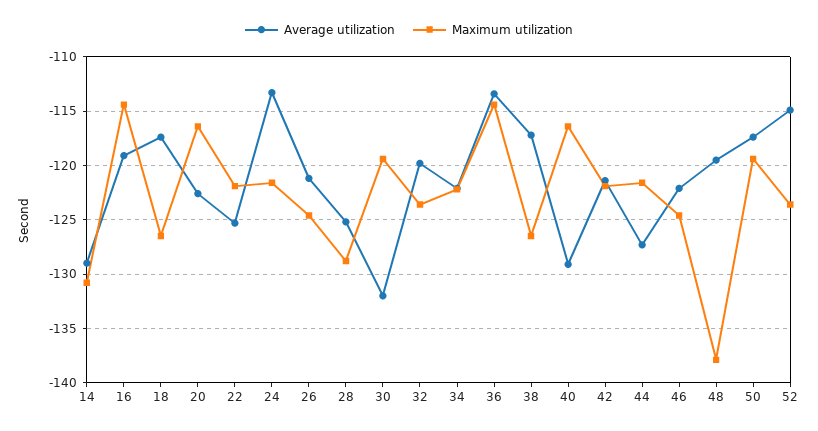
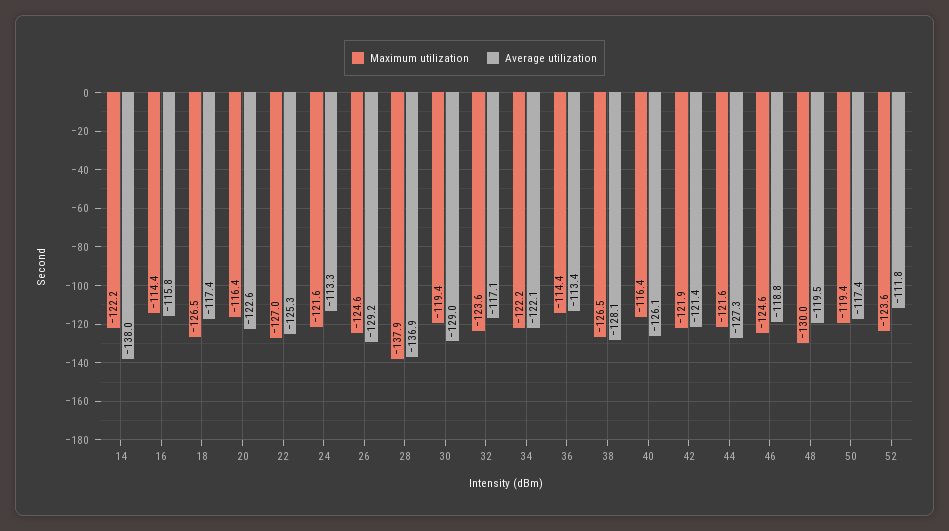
  {
    "Average utilization": {
-     "14": -129,
+     "14": -138,
-     "16": -119,
+     "16": -115.8,
      "18": -117.4,
      "20": -122.6,
      "22": -125.3,
      "24": -113.3,
-     "26": -121,
+     "26": -129.2,
-     "28": -125,
+     "28": -136.9,
-     "30": -132,
+     "30": -129,
-     "32": -120,
+     "32": -117.1,
      "34": -122.1,
      "36": -113.4,
-     "38": -117,
+     "38": -128.1,
-     "40": -129,
+     "40": -126.1,
      "42": -121.4,
      "44": -127.3,
-     "46": -122,
+     "46": -118.8,
      "48": -119.5,
      "50": -117.4,
-     "52": -115
+     "52": -111.8
    },
    "Maximum utilization": {
-     "14": -131,
+     "14": -122.2,
      "16": -114.4,
      "18": -126.5,
      "20": -116.4,
-     "22": -122,
+     "22": -127,
      "24": -121.6,
      "26": -124.6,
-     "28": -129,
+     "28": -137.9,
      "30": -119.4,
      "32": -123.6,
      "34": -122.2,
      "36": -114.4,
      "38": -126.5,
      "40": -116.4,
      "42": -121.9,
      "44": -121.6,
      "46": -124.6,
-     "48": -138,
+     "48": -130,
      "50": -119.4,
      "52": -123.6
    }
  }

